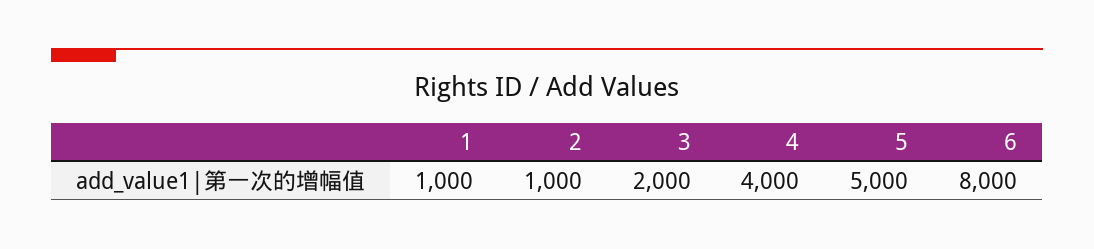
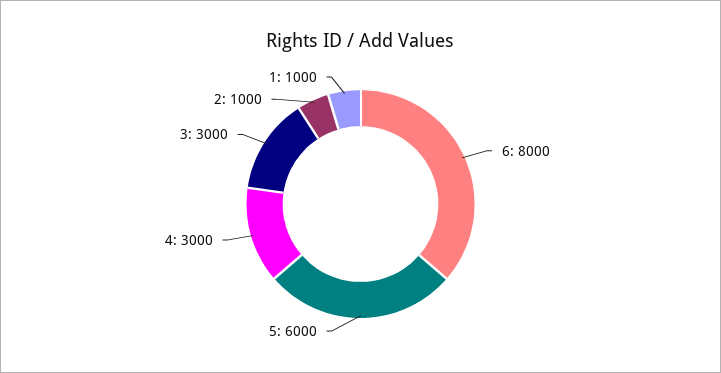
  {
    "1": 1000,
    "2": 1000,
-   "3": 2000,
+   "3": 3000,
-   "4": 4000,
+   "4": 3000,
-   "5": 5000,
+   "5": 6000,
    "6": 8000
  }

